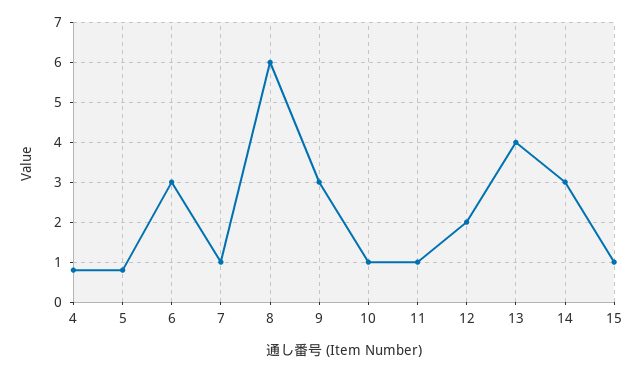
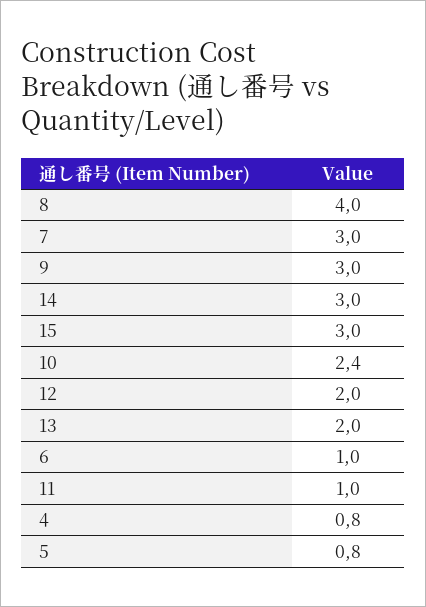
  {
    "4": 0.8,
    "5": 0.8,
-   "6": 3,
+   "6": 1,
-   "7": 1,
+   "7": 3,
-   "8": 6,
+   "8": 4,
    "9": 3,
-   "10": 1,
+   "10": 2.4,
    "11": 1,
    "12": 2,
-   "13": 4,
+   "13": 2,
    "14": 3,
-   "15": 1
+   "15": 3
  }

